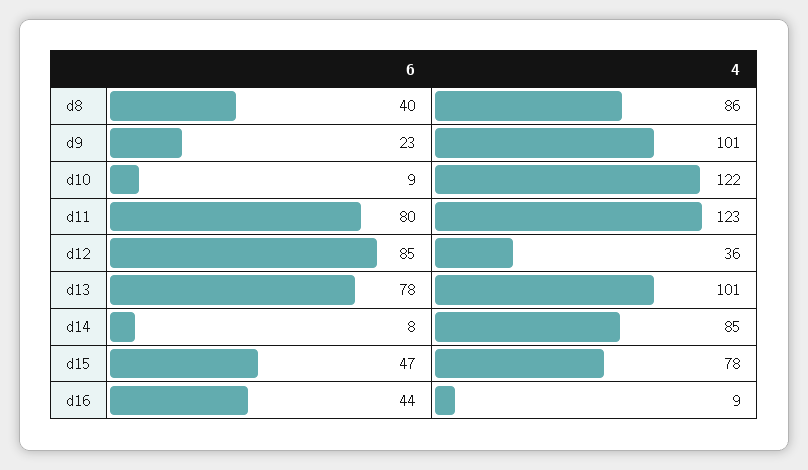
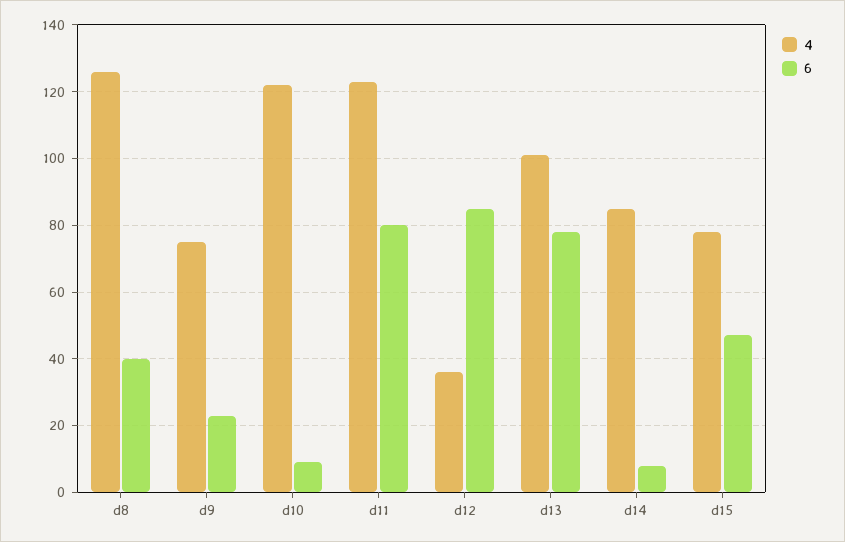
  {
    "6": {
      "d8": 40,
      "d9": 23,
      "d10": 9,
      "d11": 80,
      "d12": 85,
      "d13": 78,
      "d14": 8,
-     "d15": 47,
+     "d15": 47
-     "d16": 44
    },
    "4": {
-     "d8": 86,
+     "d8": 125,
-     "d9": 101,
+     "d9": 75,
      "d10": 122,
      "d11": 123,
      "d12": 36,
      "d13": 101,
      "d14": 85,
-     "d15": 78,
+     "d15": 78
-     "d16": 9
    }
  }

